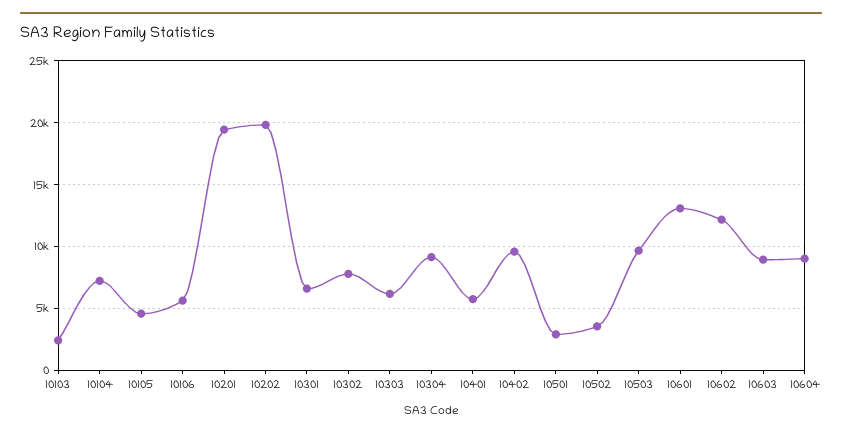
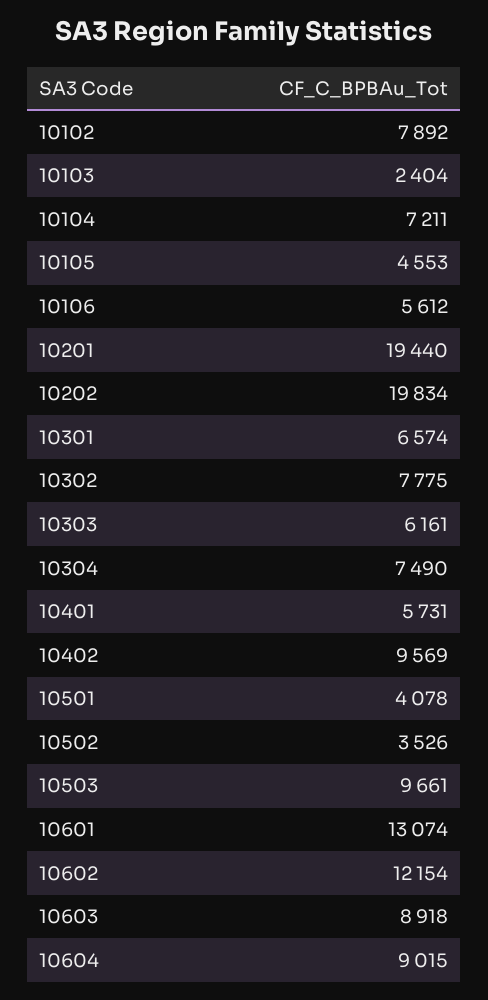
  {
    "10103": 2404,
    "10104": 7211,
    "10105": 4553,
    "10106": 5612,
    "10201": 19440,
    "10202": 19834,
    "10301": 6574,
    "10302": 7775,
    "10303": 6161,
-   "10304": 9000,
+   "10304": 7490,
    "10401": 5731,
    "10402": 9569,
-   "10501": 3000,
+   "10501": 4078,
    "10502": 3526,
    "10503": 9661,
    "10601": 13074,
    "10602": 12154,
    "10603": 8918,
-   "10604": 9015
+   "10604": 9015,
+   "10102": 7892
  }

